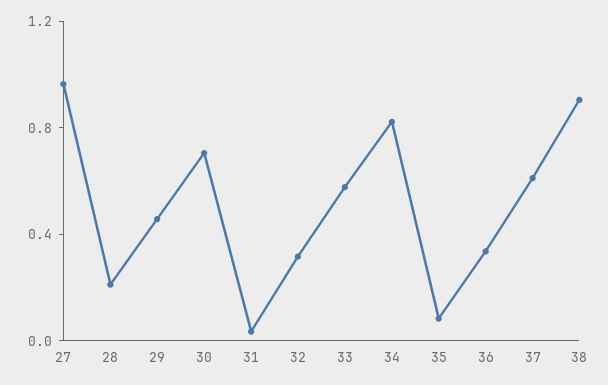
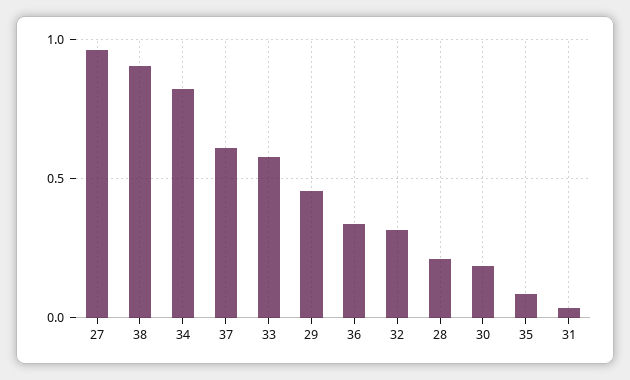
  {
    "27": 0.95,
    "28": 0.2,
    "29": 0.45,
-   "30": 0.7,
+   "30": 0.2,
    "31": 0.05,
    "32": 0.3,
    "33": 0.6,
    "34": 0.8,
    "35": 0.1,
    "36": 0.35,
    "37": 0.6,
    "38": 0.9
  }

